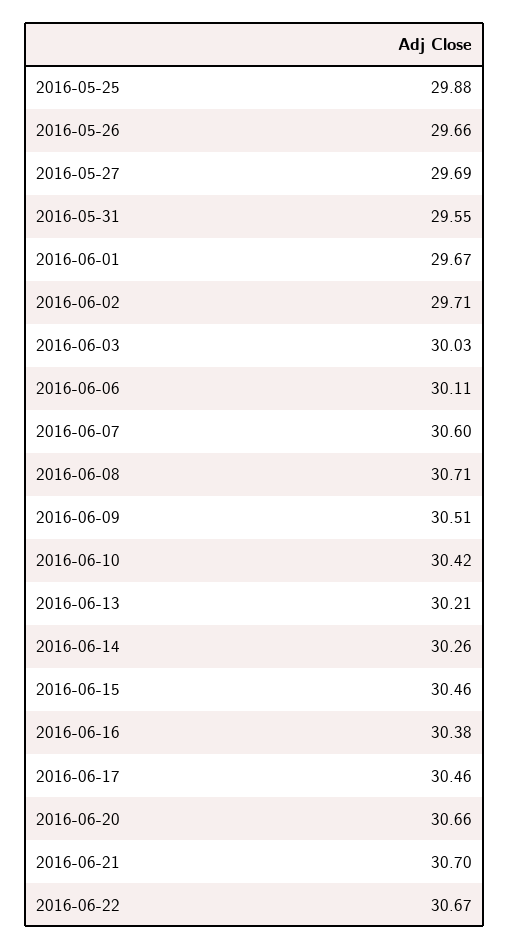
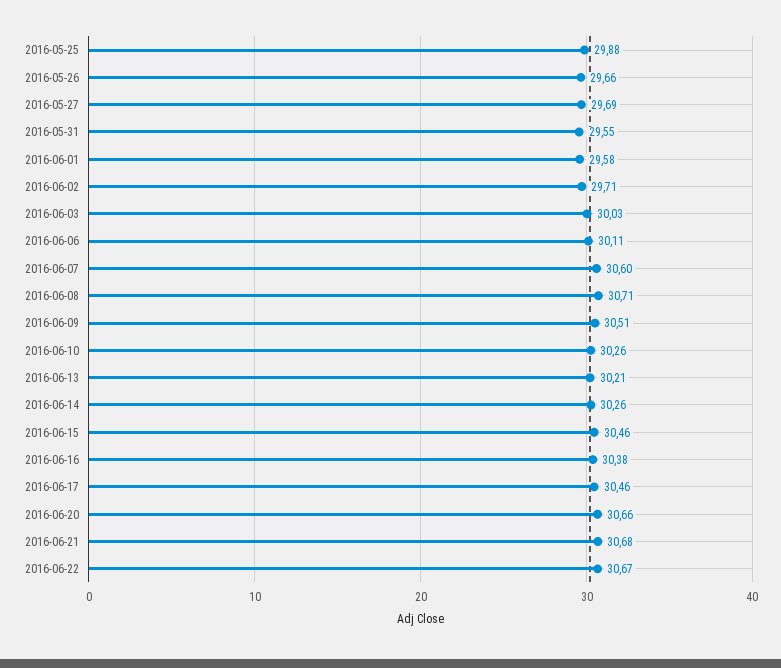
  {
    "2016-05-25": 29.88,
    "2016-05-26": 29.66,
    "2016-05-27": 29.69,
    "2016-05-31": 29.55,
-   "2016-06-01": 29.67,
+   "2016-06-01": 29.58,
    "2016-06-02": 29.71,
    "2016-06-03": 30.03,
    "2016-06-06": 30.11,
    "2016-06-07": 30.6,
    "2016-06-08": 30.71,
    "2016-06-09": 30.51,
-   "2016-06-10": 30.42,
+   "2016-06-10": 30.26,
    "2016-06-13": 30.21,
    "2016-06-14": 30.26,
    "2016-06-15": 30.46,
    "2016-06-16": 30.38,
    "2016-06-17": 30.46,
    "2016-06-20": 30.66,
-   "2016-06-21": 30.7,
+   "2016-06-21": 30.68,
    "2016-06-22": 30.67
  }

